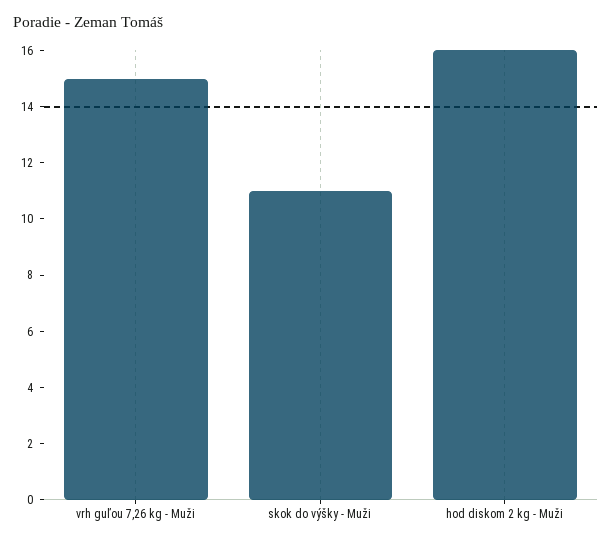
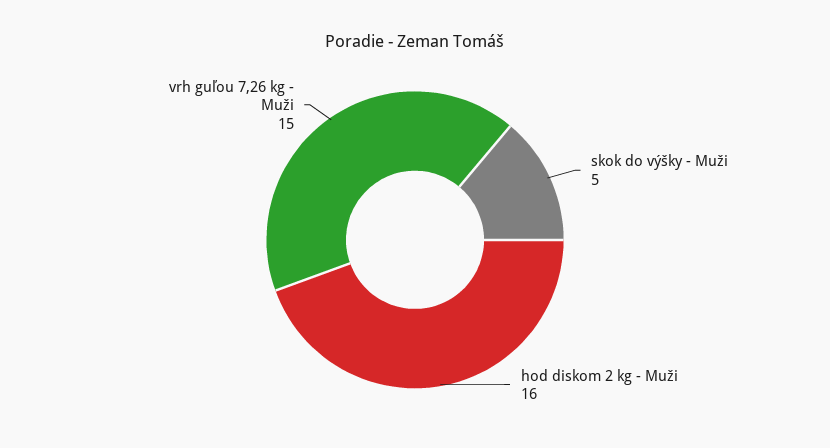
  {
    "vrh guľou 7,26 kg - Muži": 15,
-   "skok do výšky - Muži": 11,
+   "skok do výšky - Muži": 5,
    "hod diskom 2 kg - Muži": 16
  }

